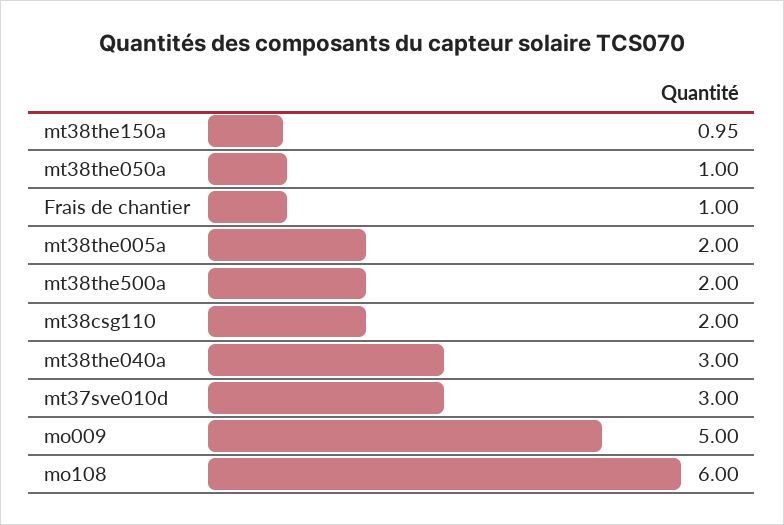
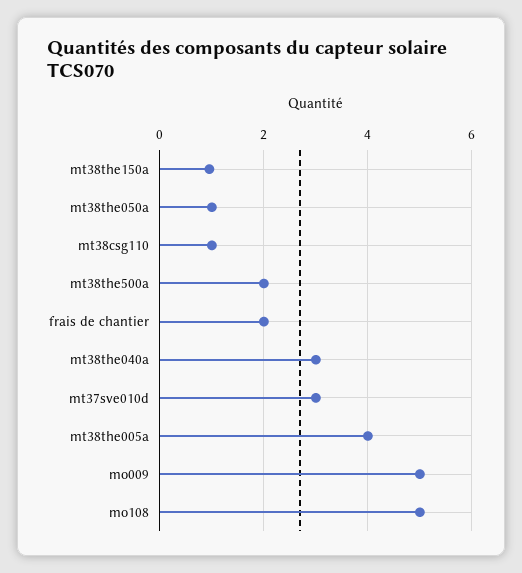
  {
    "mt38the150a": 0.95,
    "mt38the050a": 1,
-   "Frais de chantier": 1,
+   "Frais de chantier": 2,
-   "mt38the005a": 2,
+   "mt38the005a": 4,
    "mt38the500a": 2,
-   "mt38csg110": 2,
+   "mt38csg110": 1,
    "mt38the040a": 3,
    "mt37sve010d": 3,
    "mo009": 5,
-   "mo108": 6
+   "mo108": 5
  }

